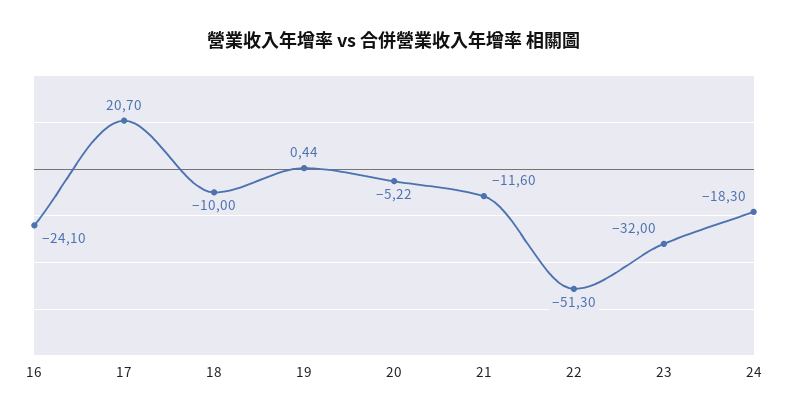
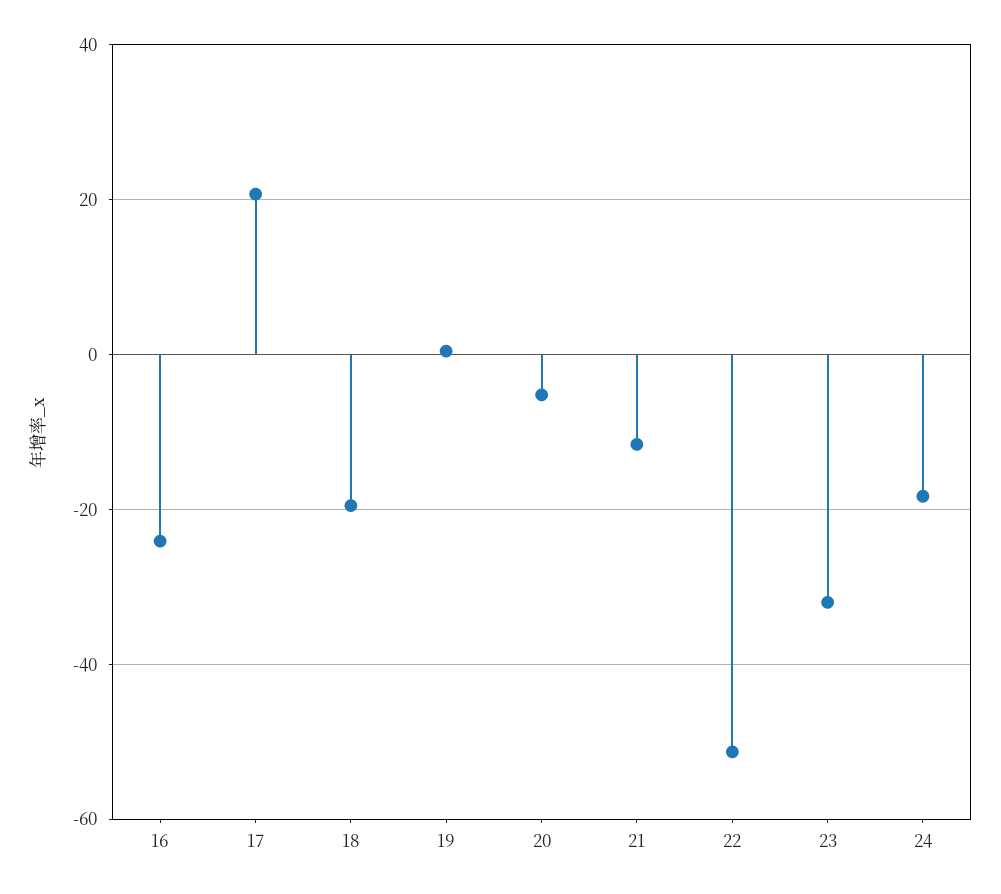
  {
    "16": -24.1,
    "17": 20.7,
-   "18": -10,
+   "18": -20,
    "19": 0.44,
    "20": -5.22,
    "21": -11.6,
    "22": -51.3,
    "23": -32,
    "24": -18.3
  }

